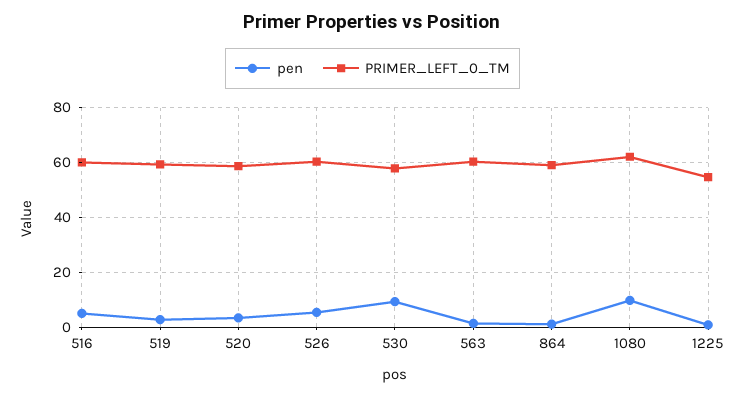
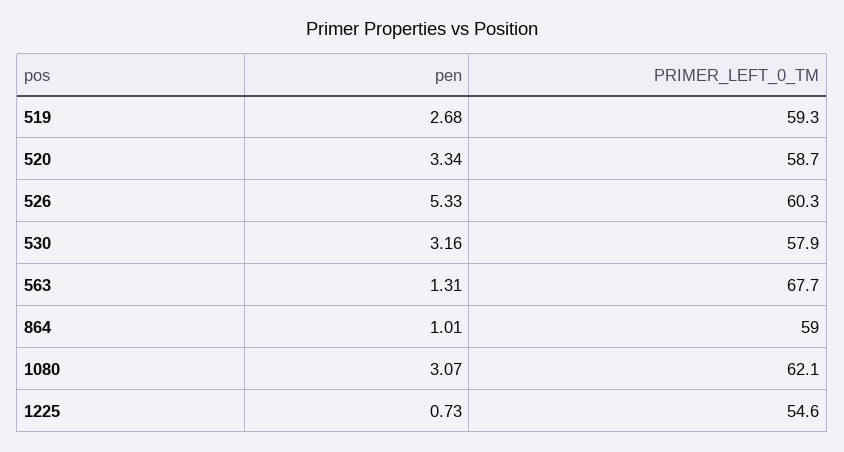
  {
    "pen": {
-     "516": 5,
      "519": 2.68,
      "520": 3.34,
      "526": 5.33,
-     "530": 10,
+     "530": 3.16,
      "563": 1.31,
      "864": 1.01,
-     "1080": 10,
+     "1080": 3.07,
      "1225": 0.73
    },
    "PRIMER_LEFT_0_TM": {
-     "516": 60,
      "519": 59.3,
      "520": 58.7,
      "526": 60.3,
      "530": 57.9,
-     "563": 60,
+     "563": 67.7,
      "864": 59,
      "1080": 62.1,
      "1225": 54.6
    }
  }

